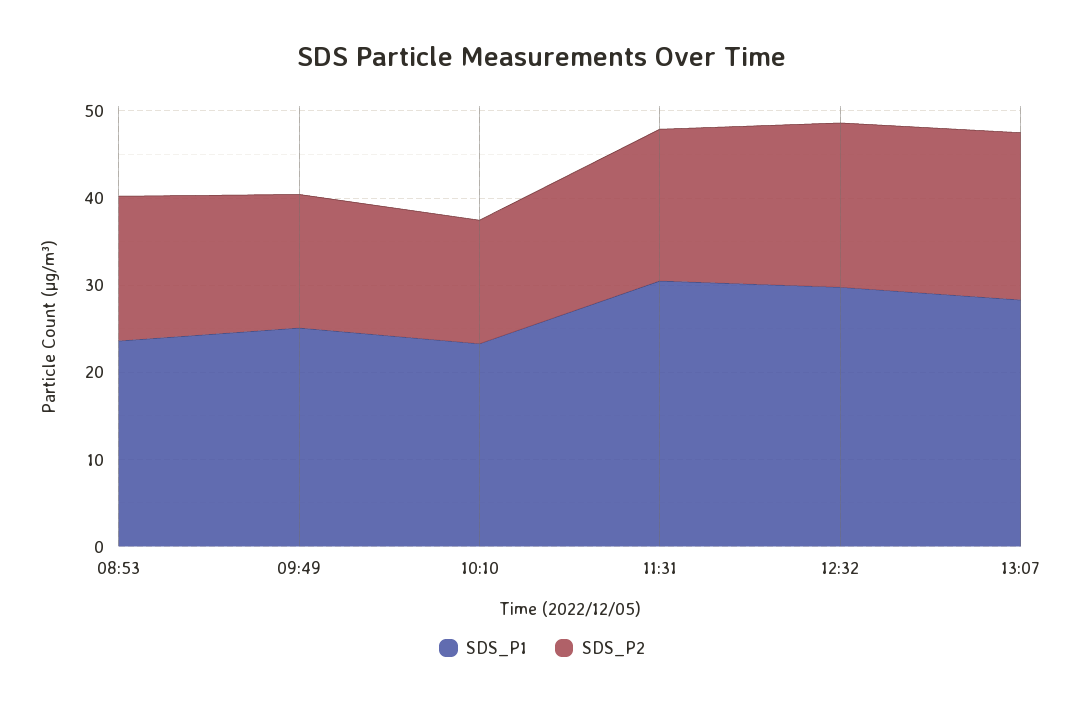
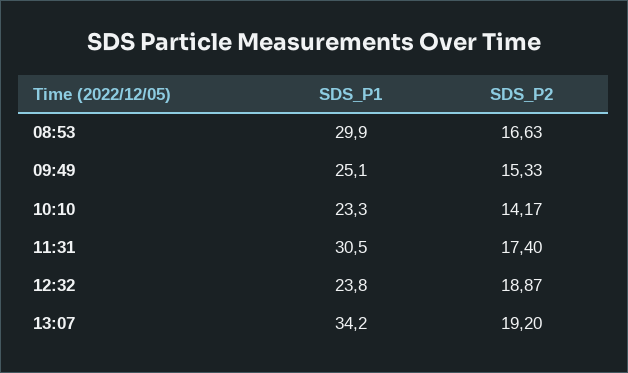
  {
    "SDS_P1": {
-     "08:53": 24,
+     "08:53": 29.9,
      "09:49": 25.1,
      "10:10": 23.3,
      "11:31": 30.5,
-     "12:32": 30,
+     "12:32": 23.8,
-     "13:07": 28
+     "13:07": 34.2
    },
    "SDS_P2": {
      "08:53": 16.63,
      "09:49": 15.33,
      "10:10": 14.17,
      "11:31": 17.4,
      "12:32": 18.87,
      "13:07": 19.2
    }
  }

